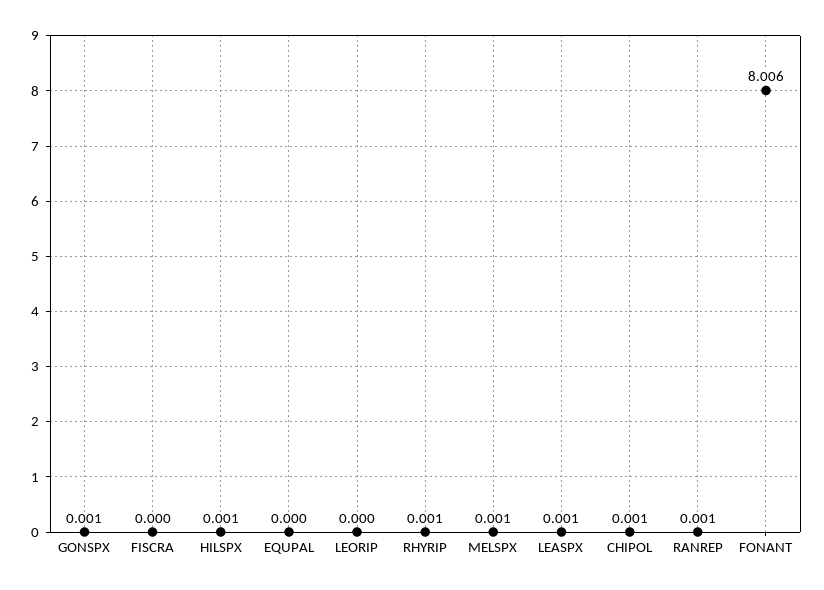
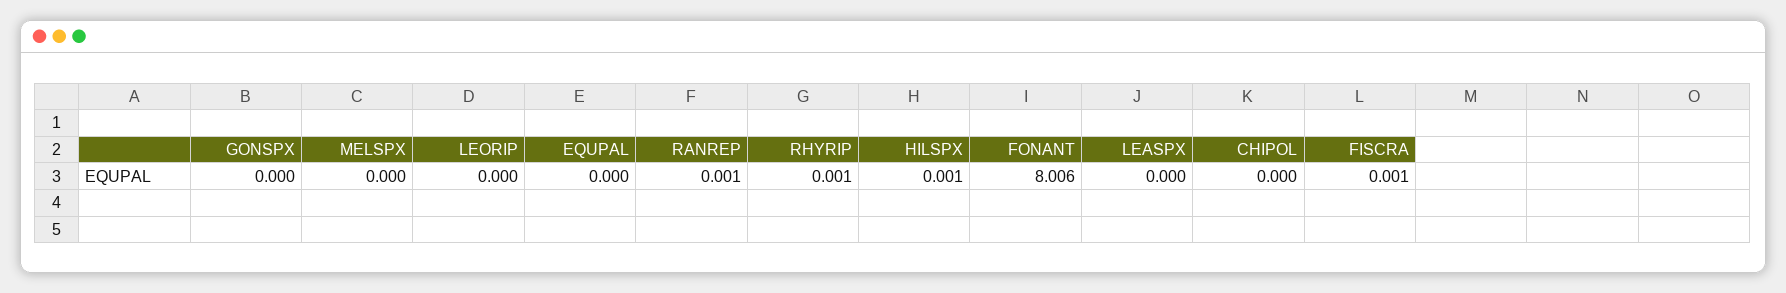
  {
-   "GONSPX": 0.001,
+   "GONSPX": 0,
-   "FISCRA": 0,
+   "FISCRA": 0.001,
    "HILSPX": 0.001,
    "EQUPAL": 0,
    "LEORIP": 0,
    "RHYRIP": 0.001,
-   "MELSPX": 0.001,
+   "MELSPX": 0,
-   "LEASPX": 0.001,
+   "LEASPX": 0,
-   "CHIPOL": 0.001,
+   "CHIPOL": 0,
    "RANREP": 0.001,
    "FONANT": 8.006
  }

